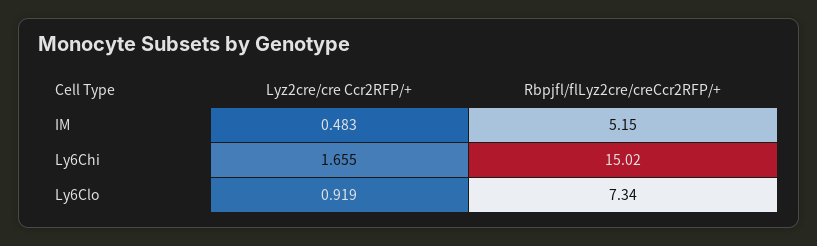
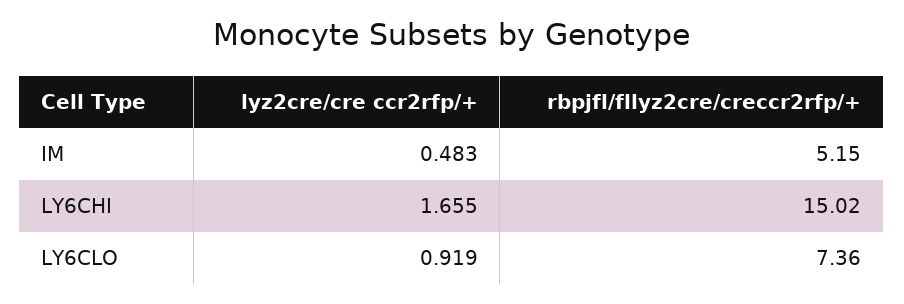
  {
    "Lyz2cre/cre Ccr2RFP/+": {
      "IM": 0.483,
      "Ly6Chi": 1.655,
      "Ly6Clo": 0.919
    },
    "Rbpjfl/flLyz2cre/creCcr2RFP/+": {
      "IM": 5.15,
      "Ly6Chi": 15.02,
-     "Ly6Clo": 7.34
+     "Ly6Clo": 7.36
    }
  }

